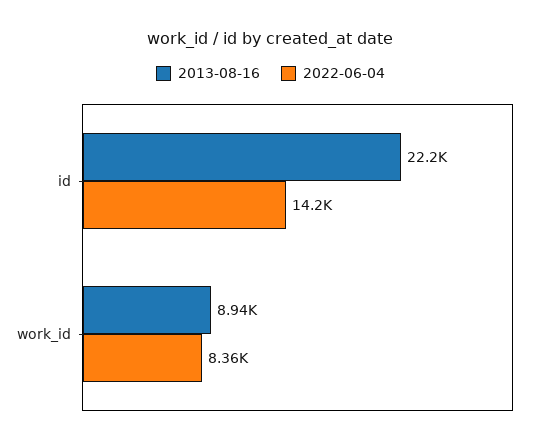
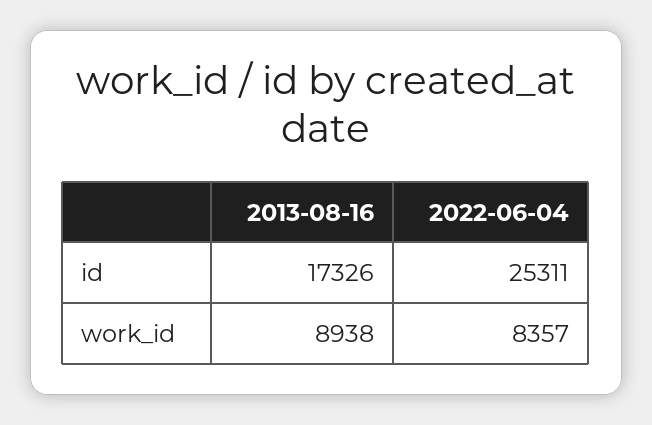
  {
    "2013-08-16": {
-     "id": 22200,
+     "id": 17326,
      "work_id": 8938
    },
    "2022-06-04": {
-     "id": 14200,
+     "id": 25311,
      "work_id": 8357
    }
  }

